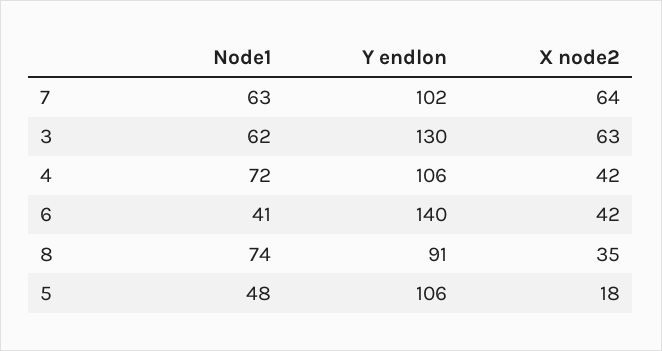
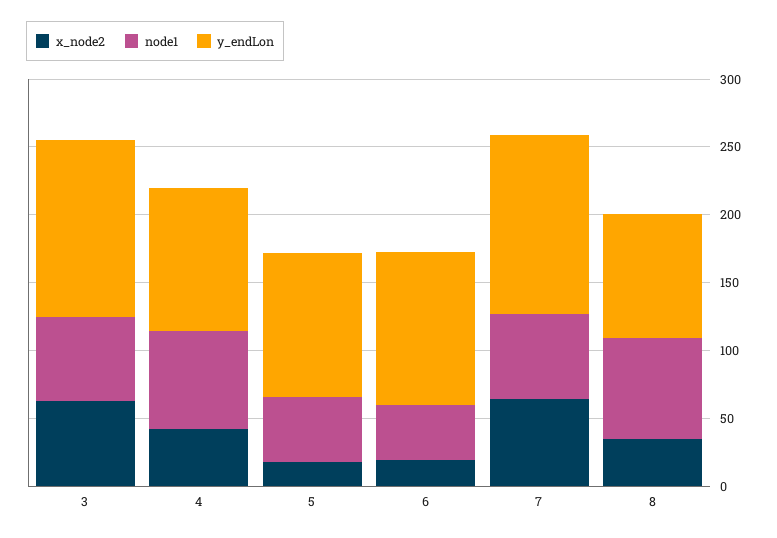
  {
    "Node1": {
      "7": 63,
      "3": 62,
      "4": 72,
      "6": 41,
      "8": 74,
      "5": 48
    },
    "Y endlon": {
-     "7": 102,
+     "7": 130,
      "3": 130,
      "4": 106,
-     "6": 140,
+     "6": 110,
      "8": 91,
      "5": 106
    },
    "X node2": {
      "7": 64,
      "3": 63,
      "4": 42,
-     "6": 42,
+     "6": 20,
      "8": 35,
      "5": 18
    }
  }

